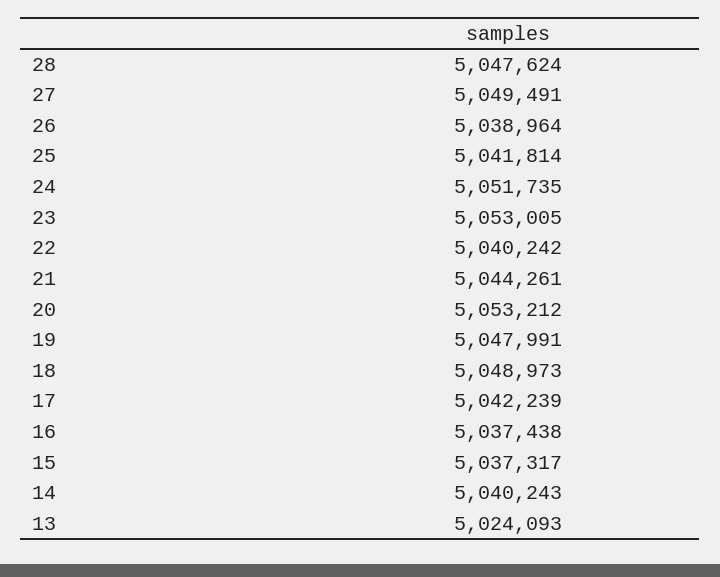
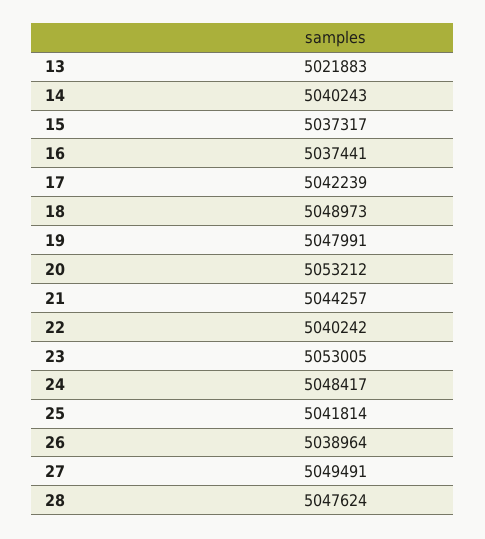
  {
    "28": 5047624,
    "27": 5049491,
    "26": 5038964,
    "25": 5041814,
-   "24": 5051735,
+   "24": 5048417,
    "23": 5053005,
    "22": 5040242,
-   "21": 5044261,
+   "21": 5044257,
    "20": 5053212,
    "19": 5047991,
    "18": 5048973,
    "17": 5042239,
-   "16": 5037438,
+   "16": 5037441,
    "15": 5037317,
    "14": 5040243,
-   "13": 5024093
+   "13": 5021883
  }

